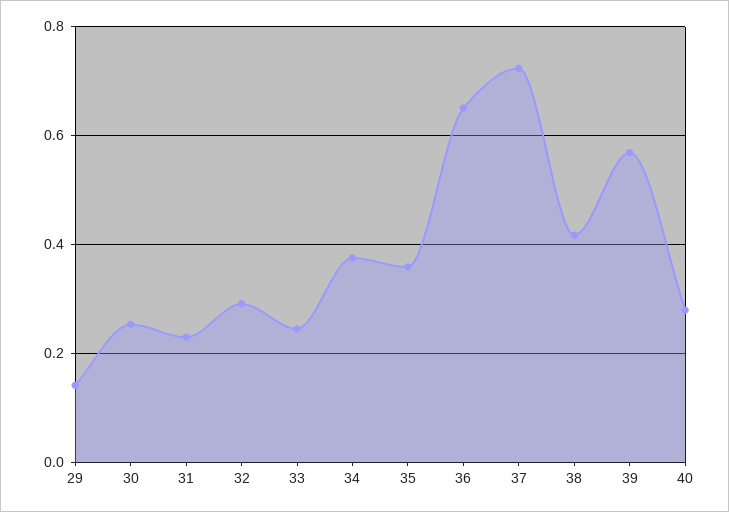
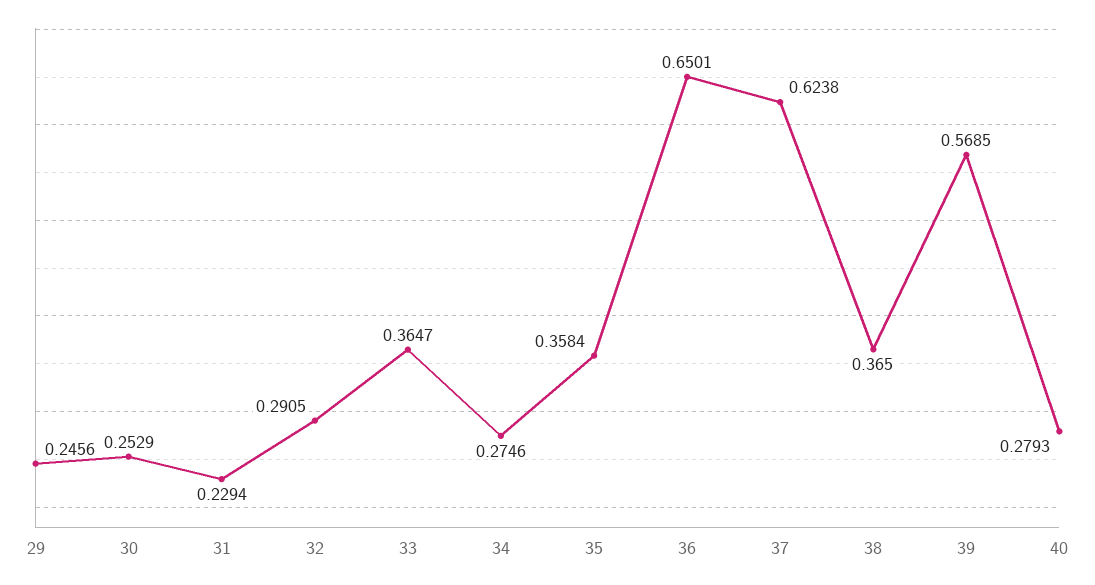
  {
-   "29": 0.14,
+   "29": 0.2456,
    "30": 0.2529,
    "31": 0.2294,
    "32": 0.2905,
-   "33": 0.24,
+   "33": 0.3647,
-   "34": 0.38,
+   "34": 0.2746,
    "35": 0.3584,
    "36": 0.6501,
-   "37": 0.72,
+   "37": 0.6238,
-   "38": 0.42,
+   "38": 0.365,
    "39": 0.5685,
    "40": 0.2793
  }

